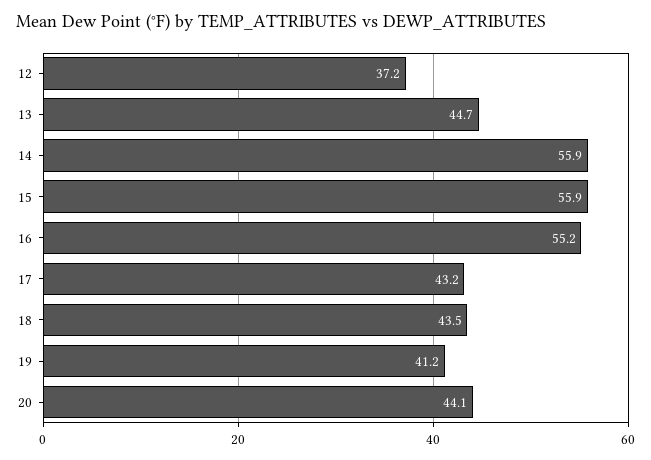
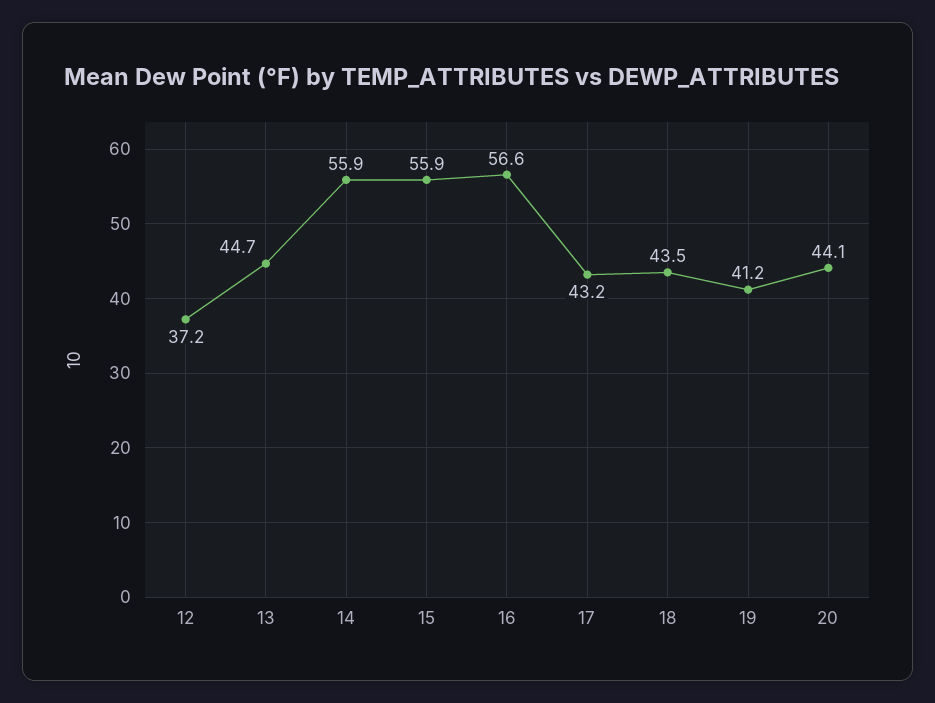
  {
    "12": 37.2,
    "13": 44.7,
    "14": 55.9,
    "15": 55.9,
-   "16": 55.2,
+   "16": 56.6,
    "17": 43.2,
    "18": 43.5,
    "19": 41.2,
    "20": 44.1
  }

